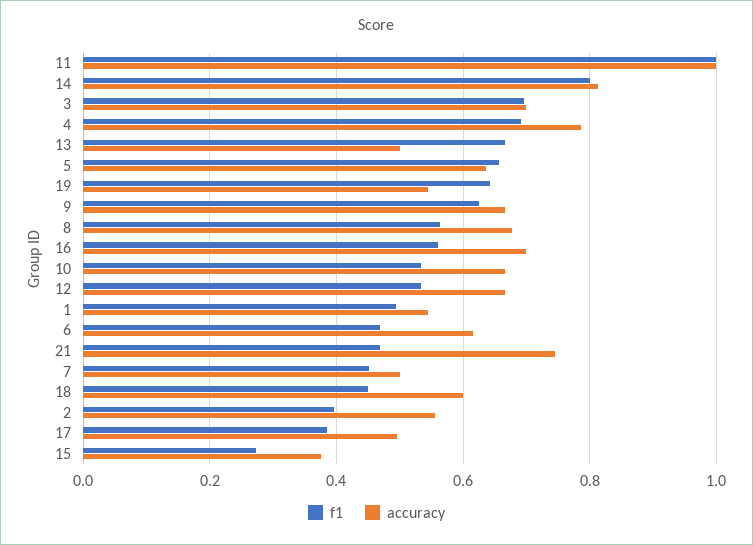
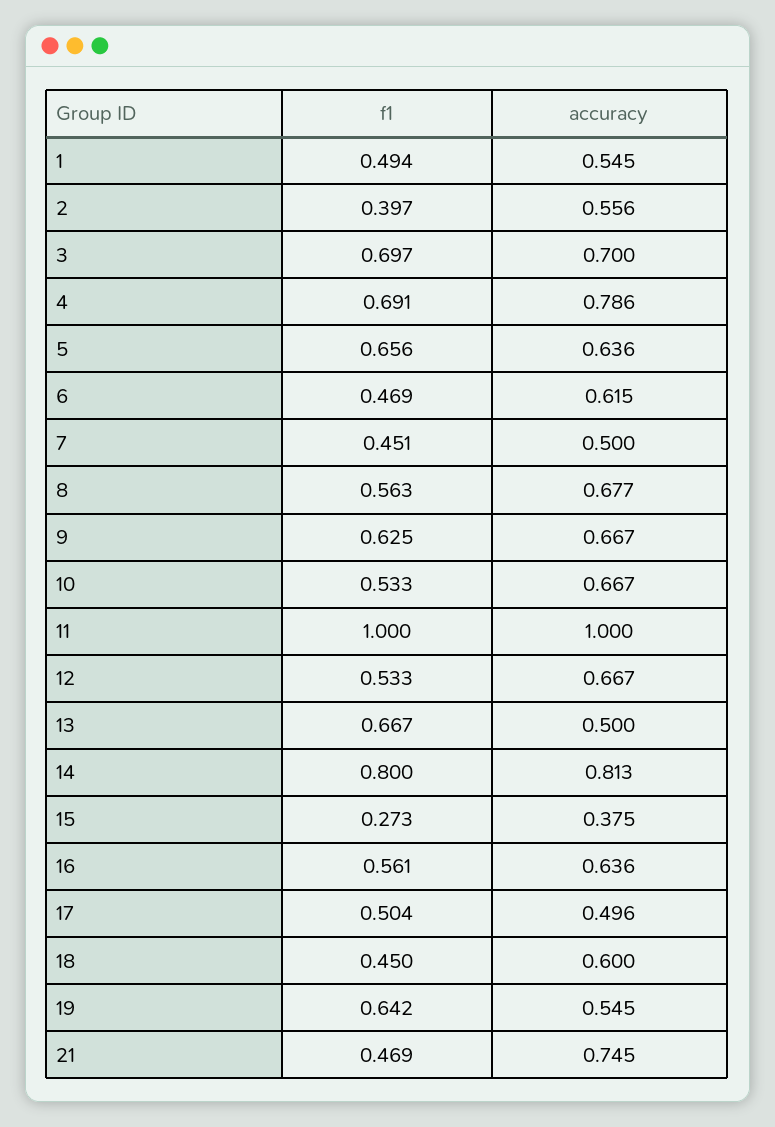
  {
    "f1": {
      "11": 1,
      "14": 0.8,
      "3": 0.697,
      "4": 0.691,
      "13": 0.667,
      "5": 0.656,
      "19": 0.642,
      "9": 0.625,
      "8": 0.563,
      "16": 0.561,
      "10": 0.533,
      "12": 0.533,
      "1": 0.494,
      "6": 0.469,
      "21": 0.469,
      "7": 0.451,
      "18": 0.45,
      "2": 0.397,
-     "17": 0.38,
+     "17": 0.504,
      "15": 0.273
    },
    "accuracy": {
      "11": 1,
      "14": 0.813,
      "3": 0.7,
      "4": 0.786,
      "13": 0.5,
      "5": 0.636,
      "19": 0.545,
      "9": 0.667,
      "8": 0.677,
-     "16": 0.7,
+     "16": 0.636,
      "10": 0.667,
      "12": 0.667,
      "1": 0.545,
      "6": 0.615,
      "21": 0.745,
      "7": 0.5,
      "18": 0.6,
      "2": 0.556,
      "17": 0.496,
      "15": 0.375
    }
  }

